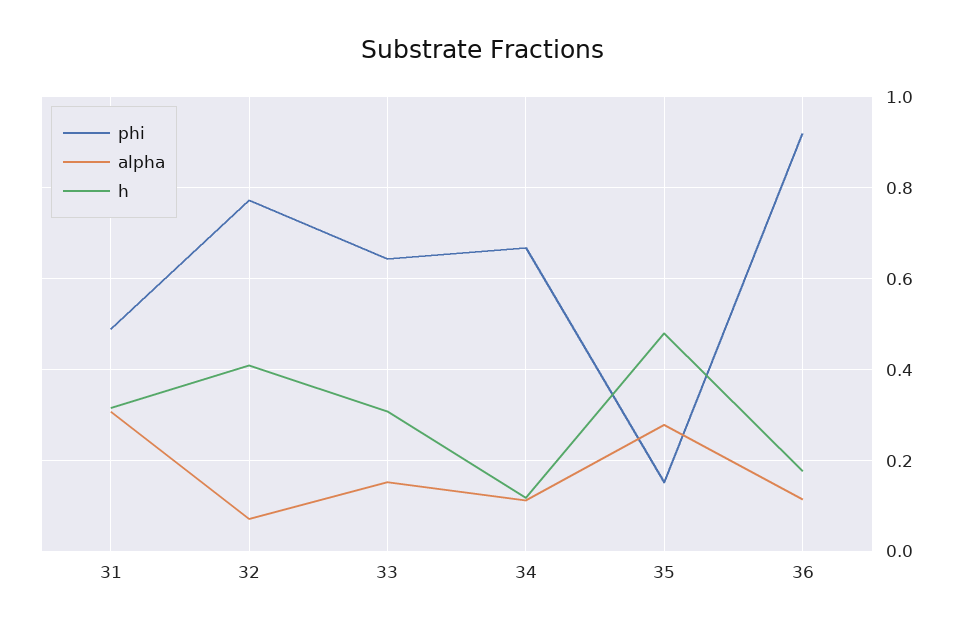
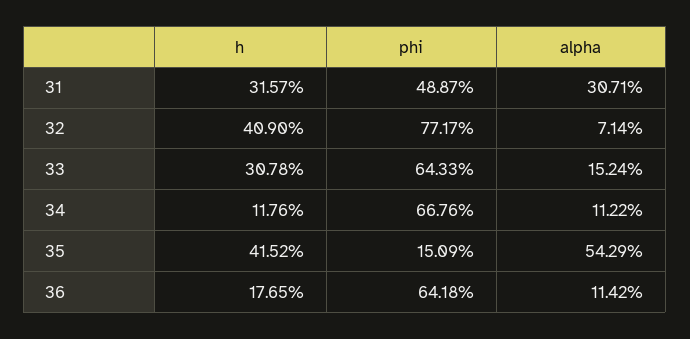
  {
    "phi": {
      "31": 0.4887,
      "32": 0.7717,
      "33": 0.6433,
      "34": 0.6676,
      "35": 0.1509,
-     "36": 0.92
+     "36": 0.6418
    },
    "alpha": {
      "31": 0.3071,
      "32": 0.0714,
      "33": 0.1524,
      "34": 0.1122,
-     "35": 0.28,
+     "35": 0.5429,
      "36": 0.1142
    },
    "h": {
      "31": 0.3157,
      "32": 0.409,
      "33": 0.3078,
      "34": 0.1176,
-     "35": 0.48,
+     "35": 0.4152,
      "36": 0.1765
    }
  }

